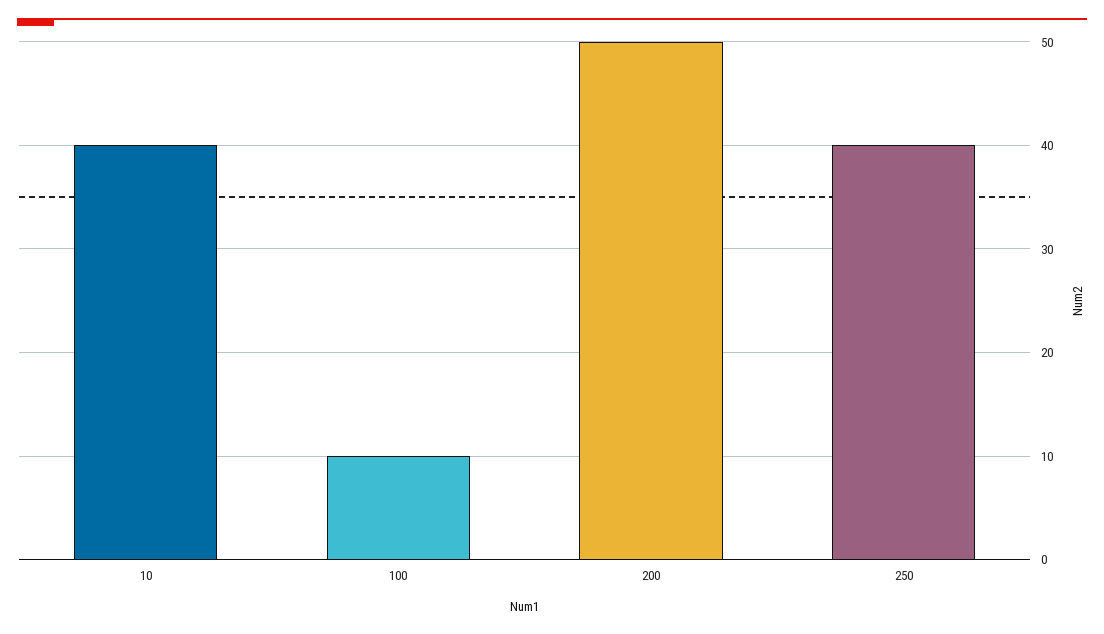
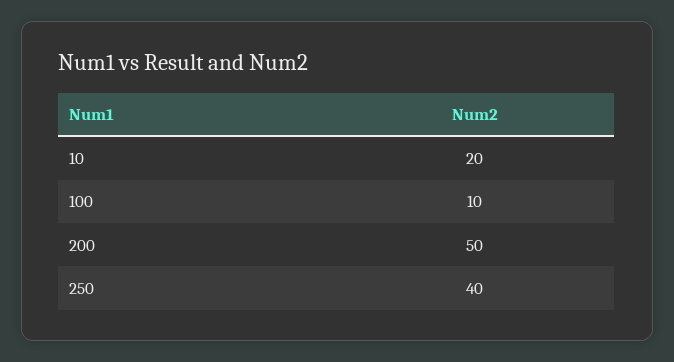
  {
-   "10": 40,
+   "10": 20,
    "100": 10,
    "200": 50,
    "250": 40
  }

